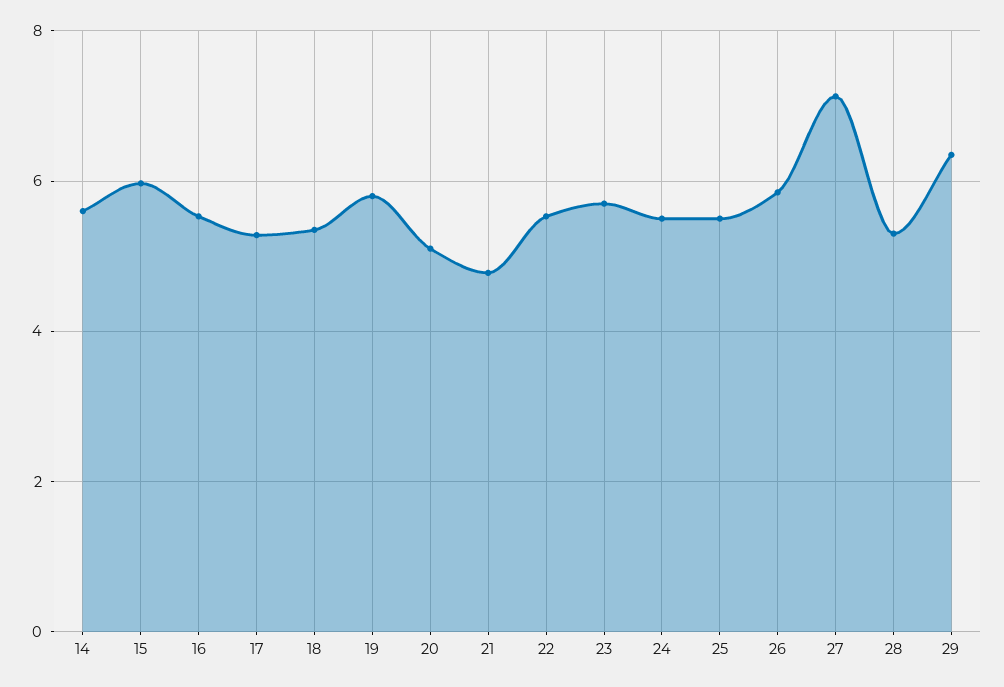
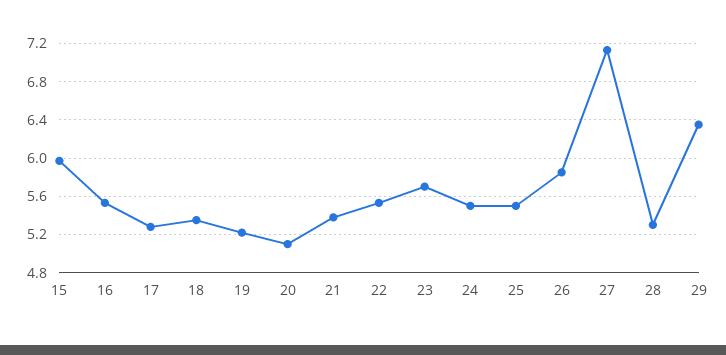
  {
-   "14": 5.6,
    "15": 6,
    "16": 5.5,
    "17": 5.3,
    "18": 5.4,
-   "19": 5.8,
+   "19": 5.2,
    "20": 5.1,
-   "21": 4.8,
+   "21": 5.4,
    "22": 5.5,
    "23": 5.7,
    "24": 5.5,
    "25": 5.5,
    "26": 5.9,
    "27": 7.1,
    "28": 5.3,
    "29": 6.4
  }

